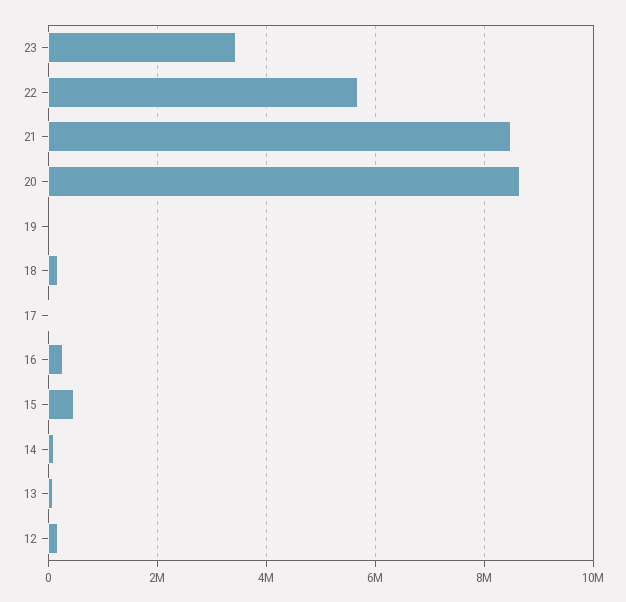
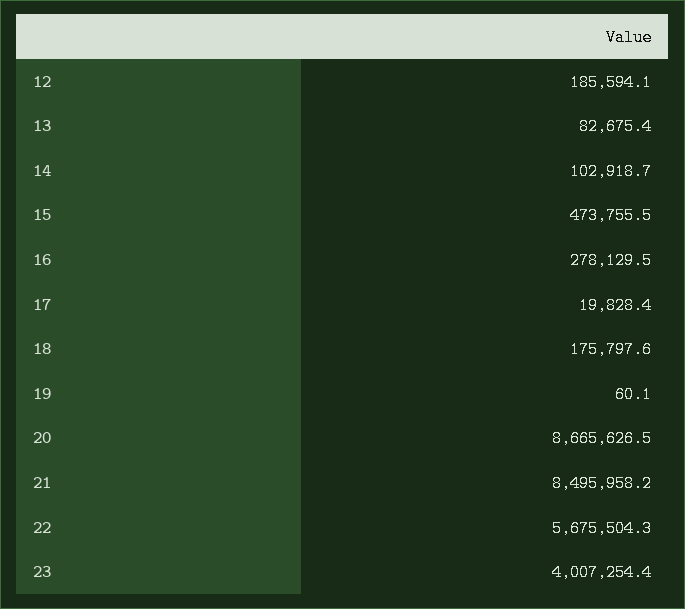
  {
-   "23": 3400000,
+   "23": 4007254.4,
    "22": 5675504.3,
    "21": 8495958.2,
    "20": 8665626.5,
    "19": 60.1,
    "18": 175797.6,
    "17": 19828.4,
    "16": 278129.5,
    "15": 473755.5,
    "14": 102918.7,
    "13": 82675.4,
    "12": 185594.1
  }

